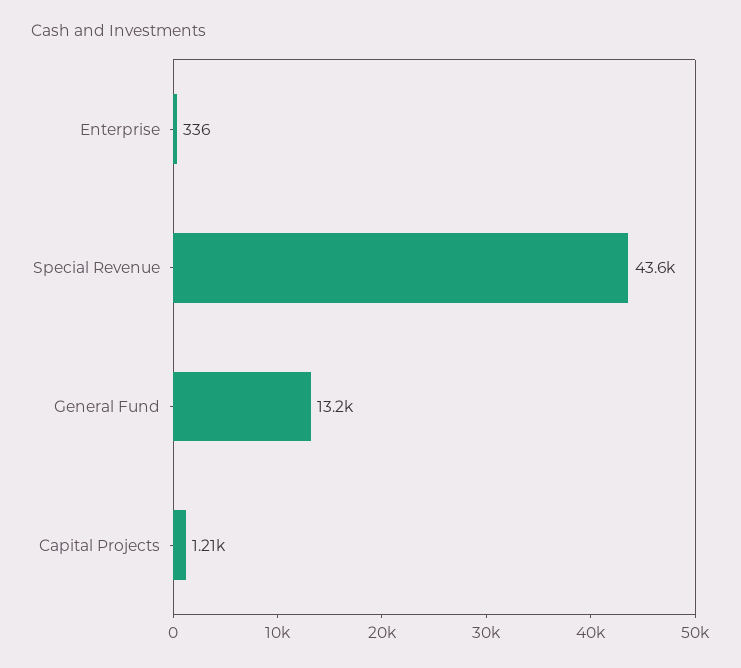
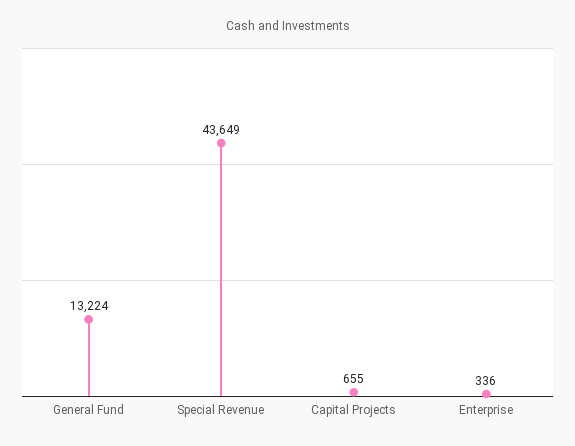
  {
    "Enterprise": 336,
    "Special Revenue": 43649,
    "General Fund": 13224,
-   "Capital Projects": 1210
+   "Capital Projects": 655
  }

